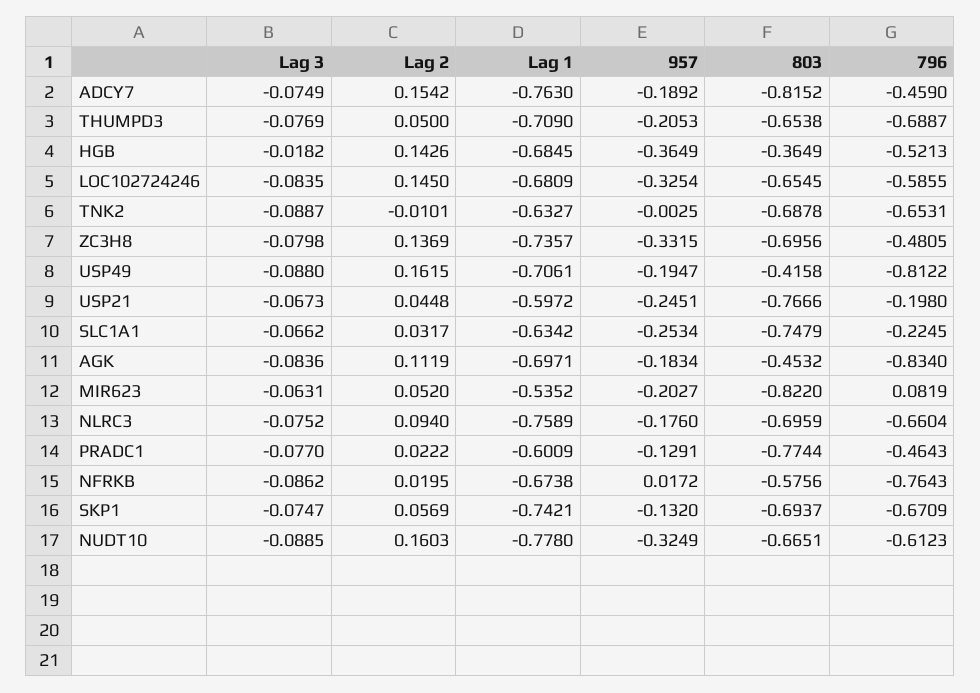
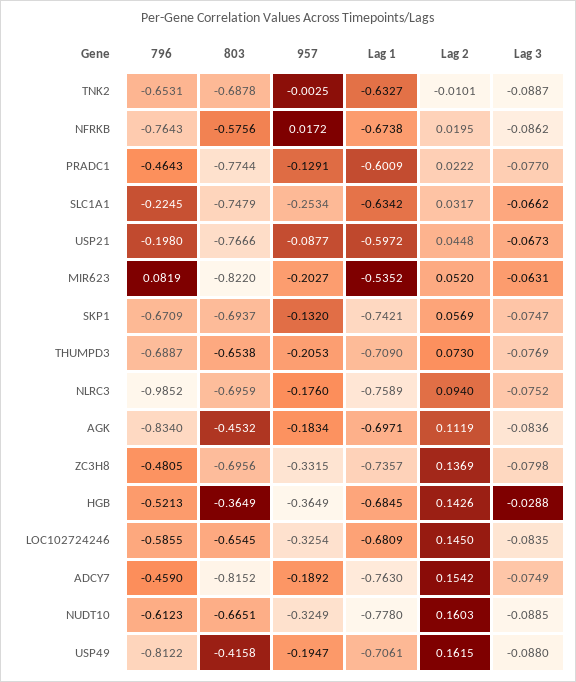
  {
    "Lag 3": {
      "ADCY7": -0.0749,
      "THUMPD3": -0.0769,
-     "HGB": -0.0182,
+     "HGB": -0.0288,
      "LOC102724246": -0.0835,
      "TNK2": -0.0887,
      "ZC3H8": -0.0798,
      "USP49": -0.088,
      "USP21": -0.0673,
      "SLC1A1": -0.0662,
      "AGK": -0.0836,
      "MIR623": -0.0631,
      "NLRC3": -0.0752,
      "PRADC1": -0.077,
      "NFRKB": -0.0862,
      "SKP1": -0.0747,
      "NUDT10": -0.0885
    },
    "Lag 2": {
      "ADCY7": 0.1542,
-     "THUMPD3": 0.05,
+     "THUMPD3": 0.073,
      "HGB": 0.1426,
      "LOC102724246": 0.145,
      "TNK2": -0.0101,
      "ZC3H8": 0.1369,
      "USP49": 0.1615,
      "USP21": 0.0448,
      "SLC1A1": 0.0317,
      "AGK": 0.1119,
      "MIR623": 0.052,
      "NLRC3": 0.094,
      "PRADC1": 0.0222,
      "NFRKB": 0.0195,
      "SKP1": 0.0569,
      "NUDT10": 0.1603
    },
    "Lag 1": {
      "ADCY7": -0.763,
      "THUMPD3": -0.709,
      "HGB": -0.6845,
      "LOC102724246": -0.6809,
      "TNK2": -0.6327,
      "ZC3H8": -0.7357,
      "USP49": -0.7061,
      "USP21": -0.5972,
      "SLC1A1": -0.6342,
      "AGK": -0.6971,
      "MIR623": -0.5352,
      "NLRC3": -0.7589,
      "PRADC1": -0.6009,
      "NFRKB": -0.6738,
      "SKP1": -0.7421,
      "NUDT10": -0.778
    },
    "957": {
      "ADCY7": -0.1892,
      "THUMPD3": -0.2053,
      "HGB": -0.3649,
      "LOC102724246": -0.3254,
      "TNK2": -0.0025,
      "ZC3H8": -0.3315,
      "USP49": -0.1947,
-     "USP21": -0.2451,
+     "USP21": -0.0877,
      "SLC1A1": -0.2534,
      "AGK": -0.1834,
      "MIR623": -0.2027,
      "NLRC3": -0.176,
      "PRADC1": -0.1291,
      "NFRKB": 0.0172,
      "SKP1": -0.132,
      "NUDT10": -0.3249
    },
    "803": {
      "ADCY7": -0.8152,
      "THUMPD3": -0.6538,
      "HGB": -0.3649,
      "LOC102724246": -0.6545,
      "TNK2": -0.6878,
      "ZC3H8": -0.6956,
      "USP49": -0.4158,
      "USP21": -0.7666,
      "SLC1A1": -0.7479,
      "AGK": -0.4532,
      "MIR623": -0.822,
      "NLRC3": -0.6959,
      "PRADC1": -0.7744,
      "NFRKB": -0.5756,
      "SKP1": -0.6937,
      "NUDT10": -0.6651
    },
    "796": {
      "ADCY7": -0.459,
      "THUMPD3": -0.6887,
      "HGB": -0.5213,
      "LOC102724246": -0.5855,
      "TNK2": -0.6531,
      "ZC3H8": -0.4805,
      "USP49": -0.8122,
      "USP21": -0.198,
      "SLC1A1": -0.2245,
      "AGK": -0.834,
      "MIR623": 0.0819,
-     "NLRC3": -0.6604,
+     "NLRC3": -0.9852,
      "PRADC1": -0.4643,
      "NFRKB": -0.7643,
      "SKP1": -0.6709,
      "NUDT10": -0.6123
    }
  }

